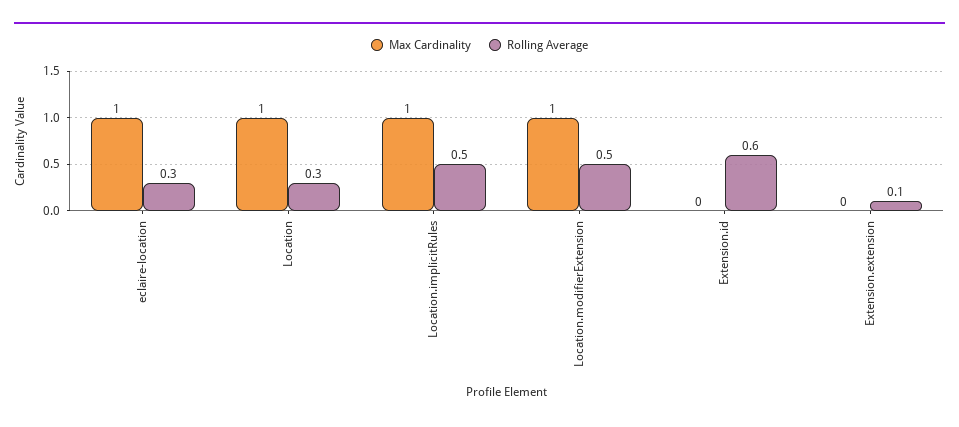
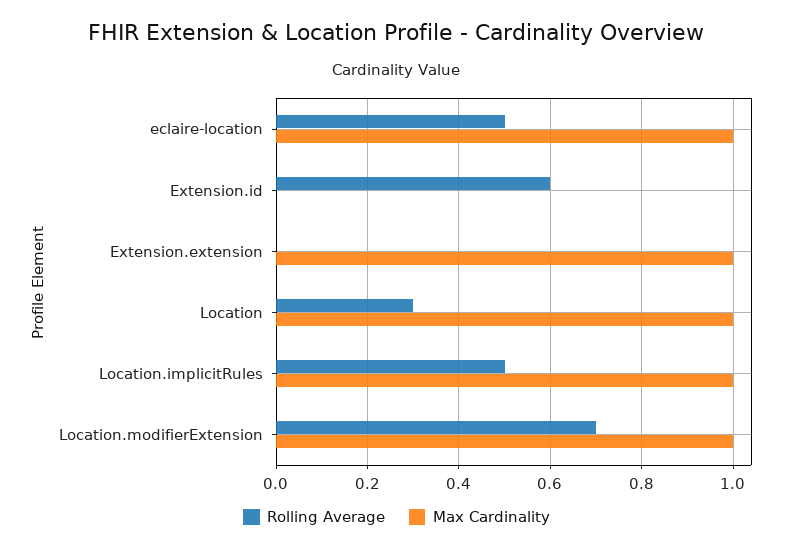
  {
    "Max Cardinality": {
      "eclaire-location": 1,
      "Location": 1,
      "Location.implicitRules": 1,
      "Location.modifierExtension": 1,
      "Extension.id": 0,
-     "Extension.extension": 0
+     "Extension.extension": 1
    },
    "Rolling Average": {
-     "eclaire-location": 0.3,
+     "eclaire-location": 0.5,
      "Location": 0.3,
      "Location.implicitRules": 0.5,
-     "Location.modifierExtension": 0.5,
+     "Location.modifierExtension": 0.7,
      "Extension.id": 0.6,
-     "Extension.extension": 0.1
+     "Extension.extension": 0
    }
  }

